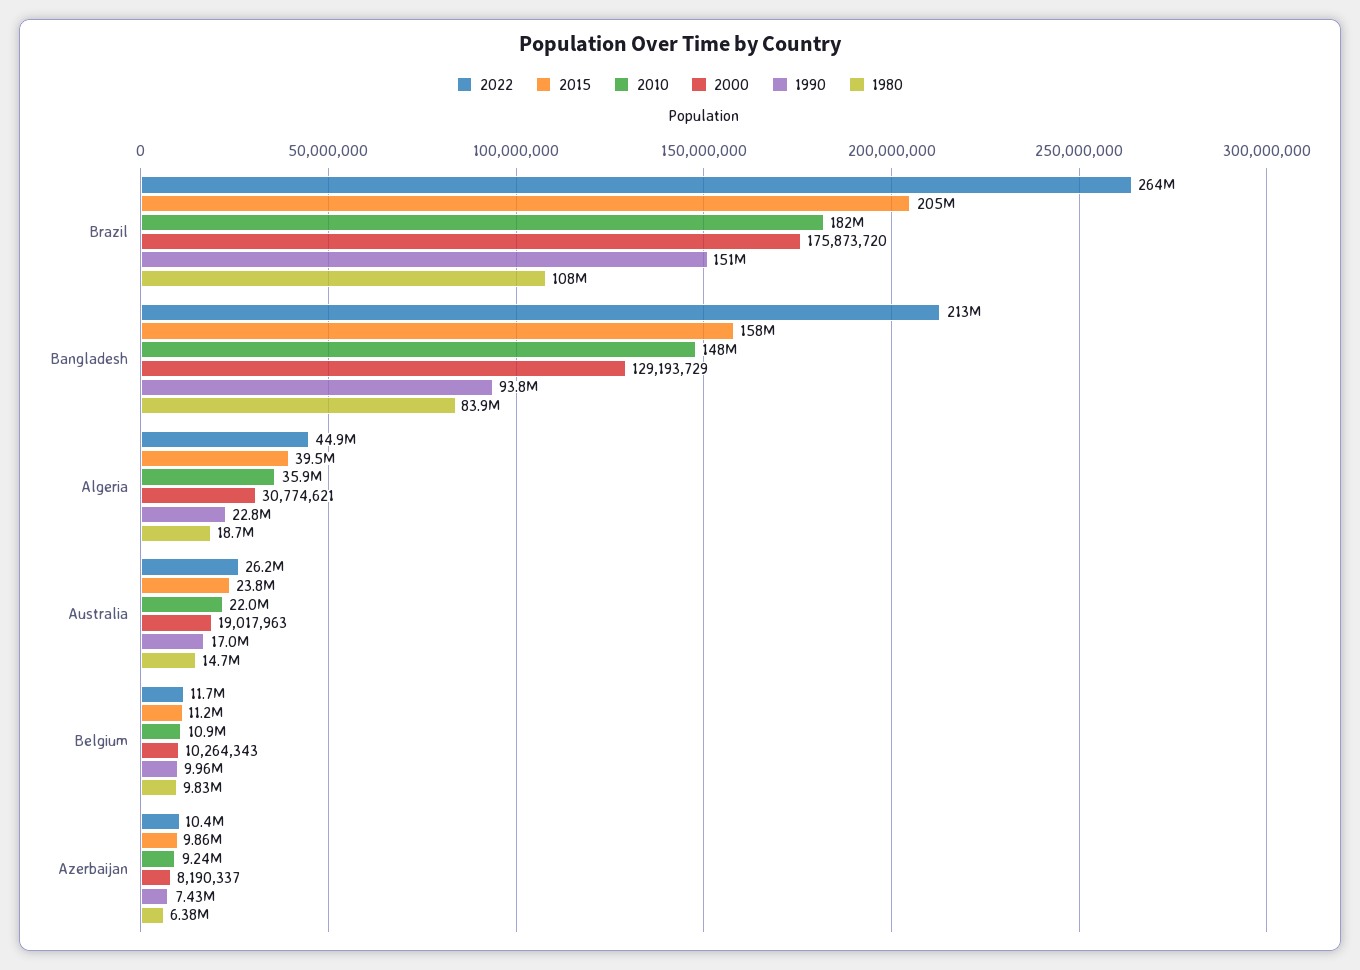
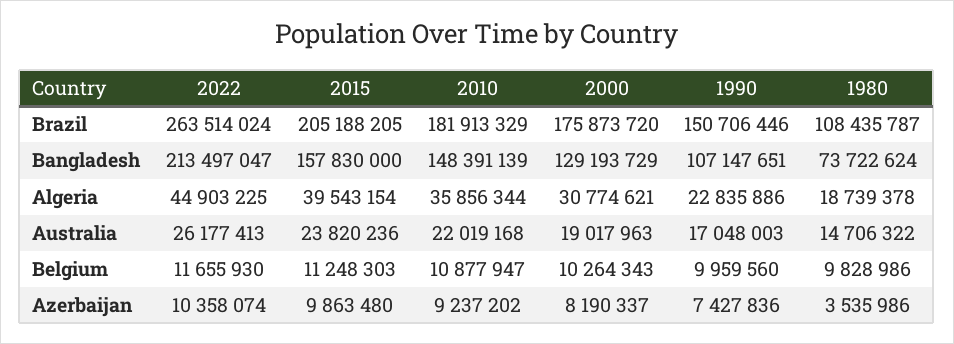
  {
    "2022": {
      "Brazil": 263514024,
      "Bangladesh": 213497047,
      "Algeria": 44903225,
      "Australia": 26177413,
      "Belgium": 11655930,
      "Azerbaijan": 10358074
    },
    "2015": {
      "Brazil": 205188205,
      "Bangladesh": 157830000,
      "Algeria": 39543154,
      "Australia": 23820236,
      "Belgium": 11248303,
      "Azerbaijan": 9863480
    },
    "2010": {
      "Brazil": 181913329,
      "Bangladesh": 148391139,
      "Algeria": 35856344,
      "Australia": 22019168,
      "Belgium": 10877947,
      "Azerbaijan": 9237202
    },
    "2000": {
      "Brazil": 175873720,
      "Bangladesh": 129193729,
      "Algeria": 30774621,
      "Australia": 19017963,
      "Belgium": 10264343,
      "Azerbaijan": 8190337
    },
    "1990": {
      "Brazil": 150706446,
-     "Bangladesh": 93800000,
+     "Bangladesh": 107147651,
      "Algeria": 22835886,
      "Australia": 17048003,
      "Belgium": 9959560,
      "Azerbaijan": 7427836
    },
    "1980": {
      "Brazil": 108435787,
-     "Bangladesh": 83900000,
+     "Bangladesh": 73722624,
      "Algeria": 18739378,
      "Australia": 14706322,
      "Belgium": 9828986,
-     "Azerbaijan": 6380000
+     "Azerbaijan": 3535986
    }
  }

